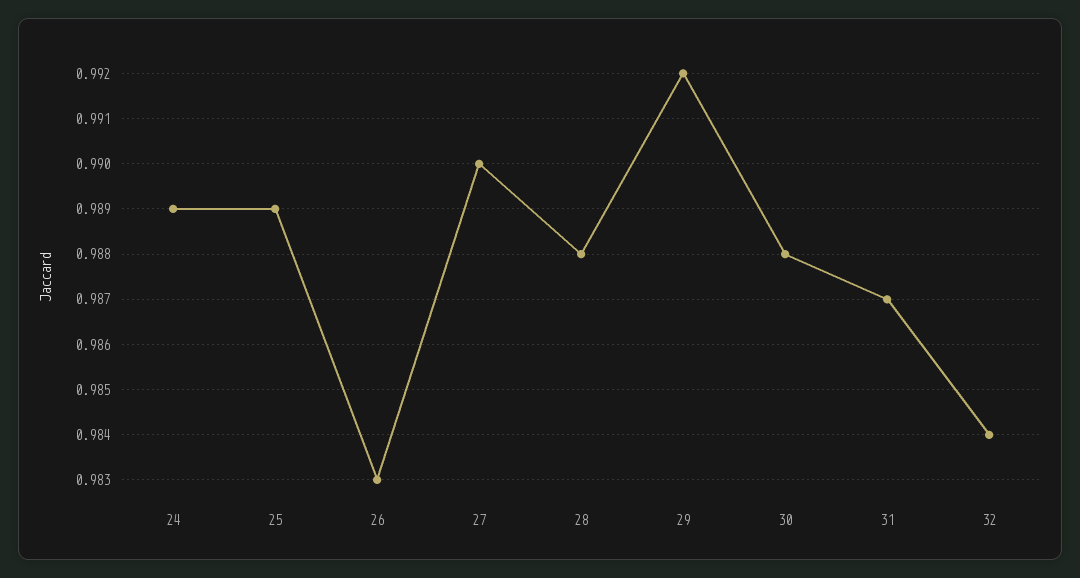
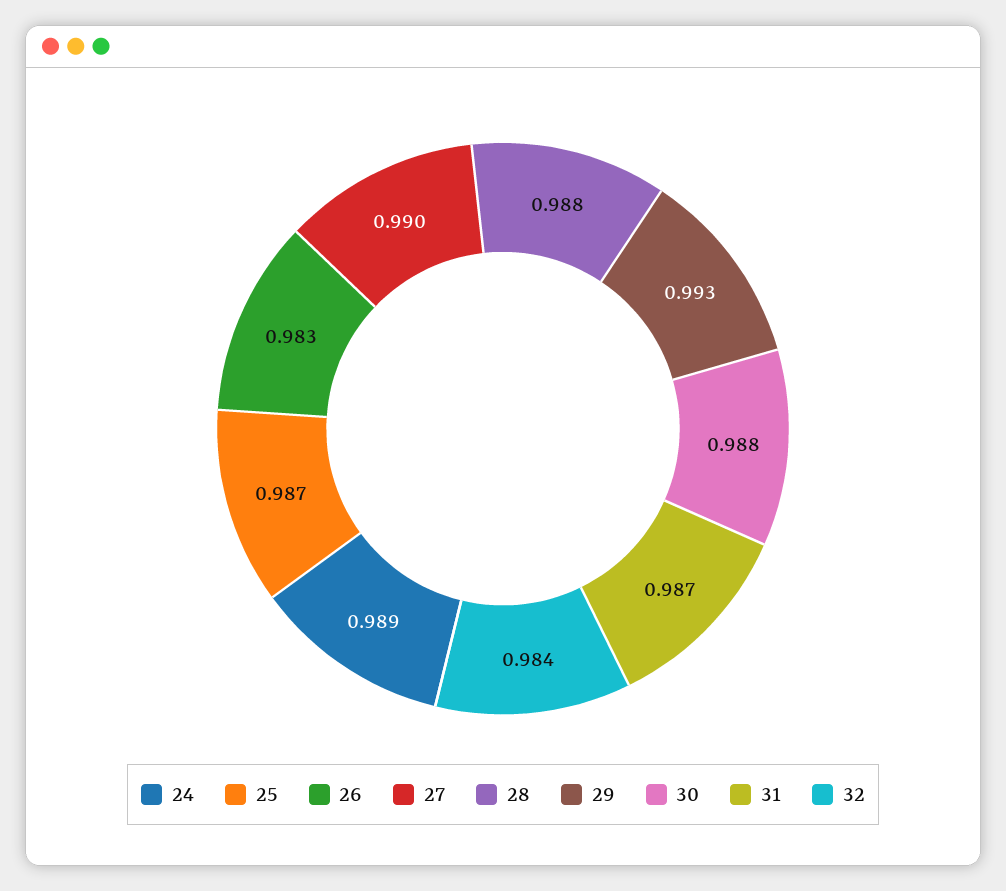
  {
    "24": 0.989,
-   "25": 0.989,
+   "25": 0.987,
    "26": 0.983,
    "27": 0.99,
    "28": 0.988,
-   "29": 0.992,
+   "29": 0.993,
    "30": 0.988,
    "31": 0.987,
    "32": 0.984
  }

